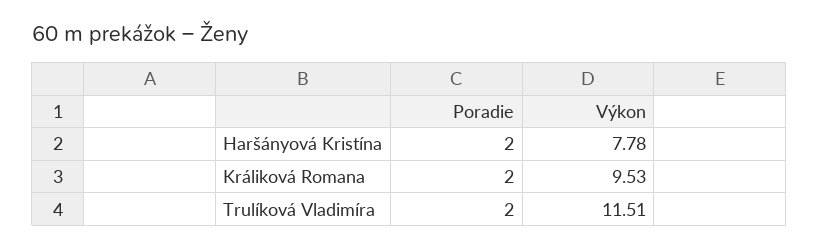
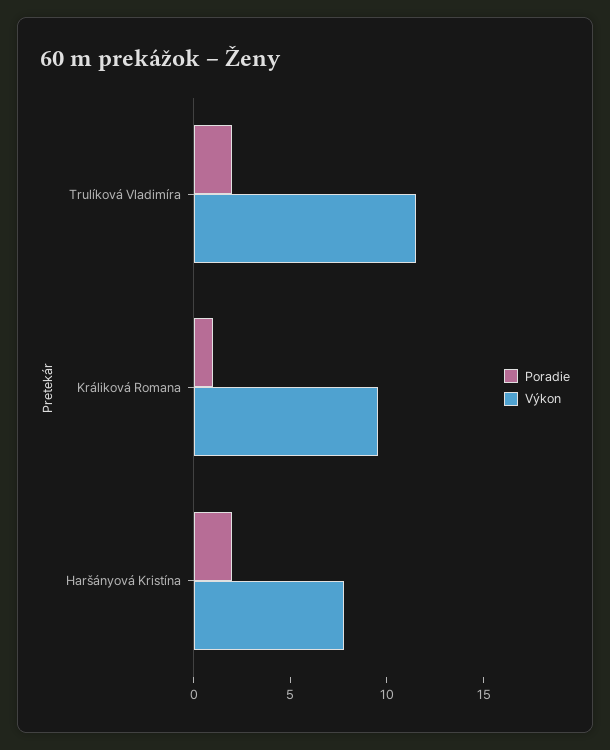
  {
    "Poradie": {
      "Haršányová Kristína": 2,
-     "Králiková Romana": 2,
+     "Králiková Romana": 1,
      "Trulíková Vladimíra": 2
    },
    "Výkon": {
      "Haršányová Kristína": 7.78,
      "Králiková Romana": 9.53,
      "Trulíková Vladimíra": 11.51
    }
  }

